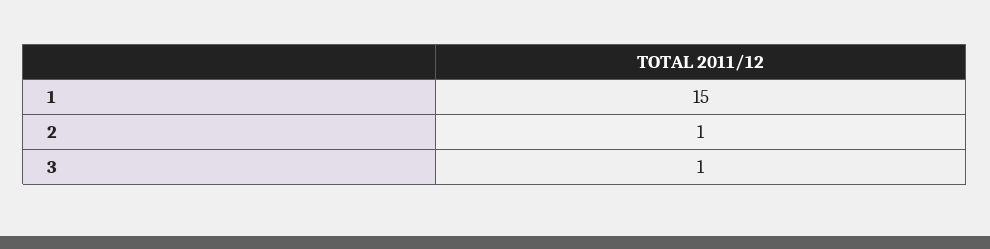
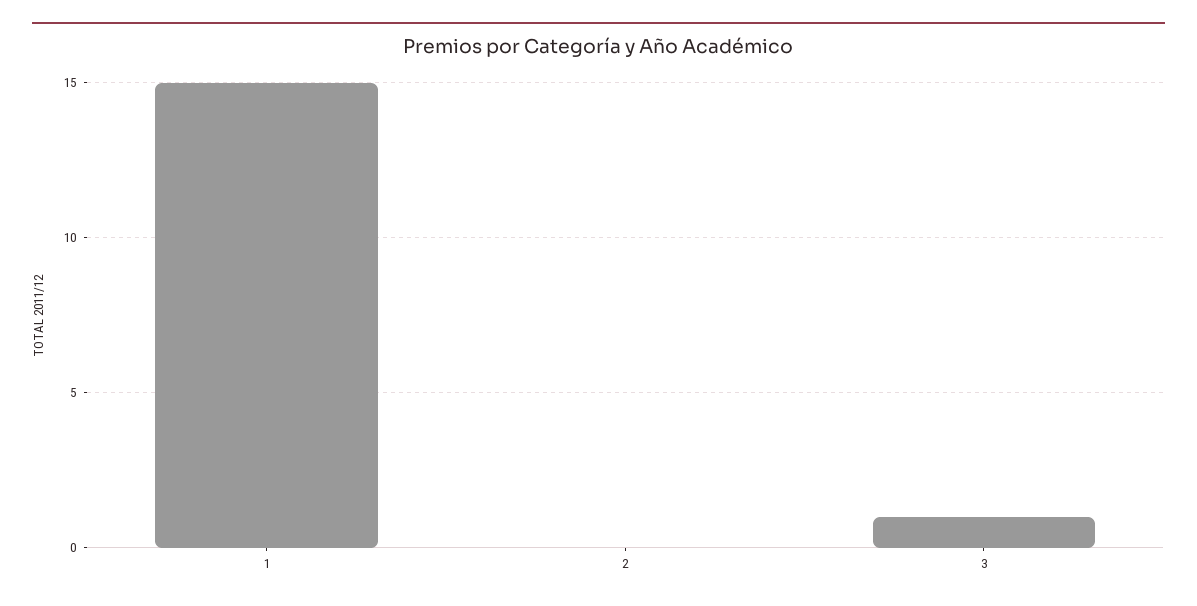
  {
    "1": 15,
-   "2": 1,
+   "2": 0,
    "3": 1
  }

